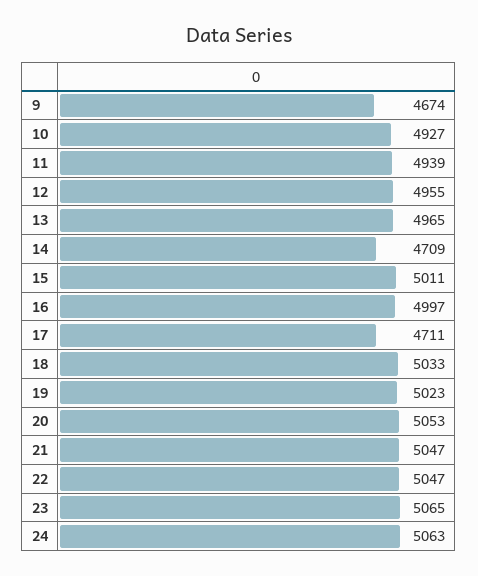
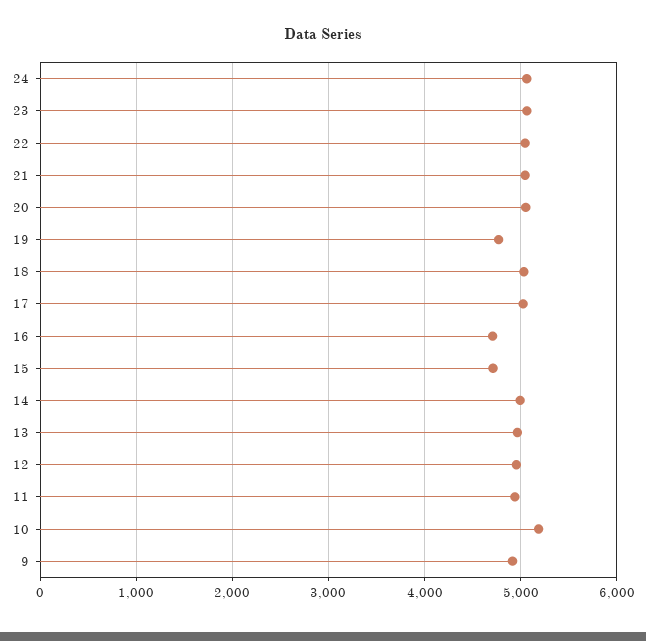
  {
-   "9": 4674,
+   "9": 4900,
-   "10": 4927,
+   "10": 5200,
    "11": 4939,
    "12": 4955,
    "13": 4965,
-   "14": 4709,
+   "14": 5000,
-   "15": 5011,
+   "15": 4700,
-   "16": 4997,
+   "16": 4700,
-   "17": 4711,
+   "17": 5000,
    "18": 5033,
-   "19": 5023,
+   "19": 4800,
    "20": 5053,
    "21": 5047,
    "22": 5047,
    "23": 5065,
    "24": 5063
  }

